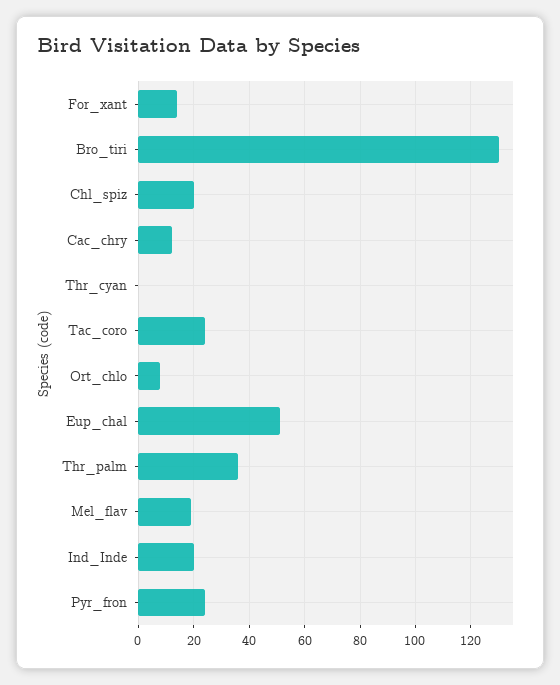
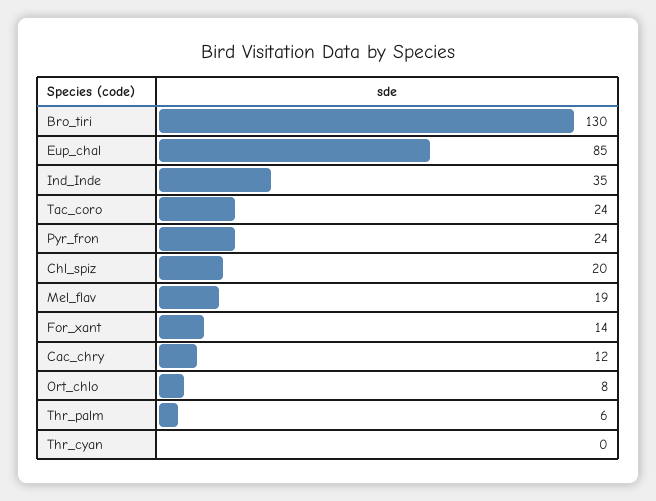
  {
    "For_xant": 14,
    "Bro_tiri": 130,
    "Chl_spiz": 20,
    "Cac_chry": 12,
    "Thr_cyan": 0,
    "Tac_coro": 24,
    "Ort_chlo": 8,
-   "Eup_chal": 50,
+   "Eup_chal": 85,
-   "Thr_palm": 35,
+   "Thr_palm": 6,
    "Mel_flav": 19,
-   "Ind_Inde": 20,
+   "Ind_Inde": 35,
    "Pyr_fron": 24
  }

